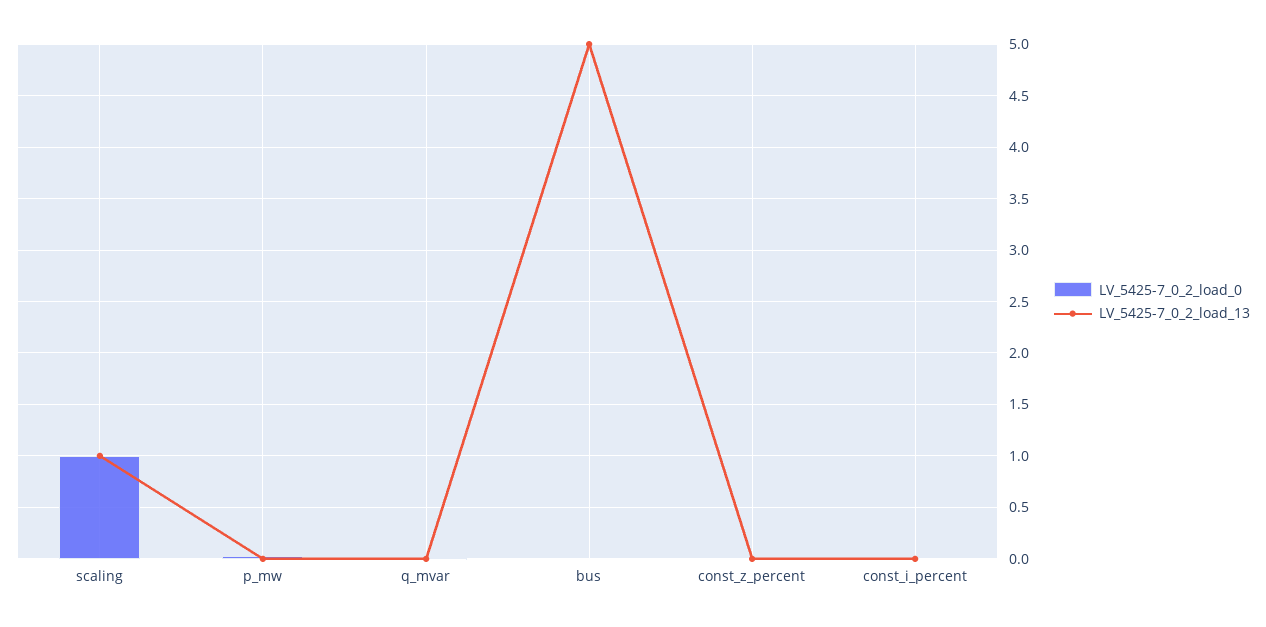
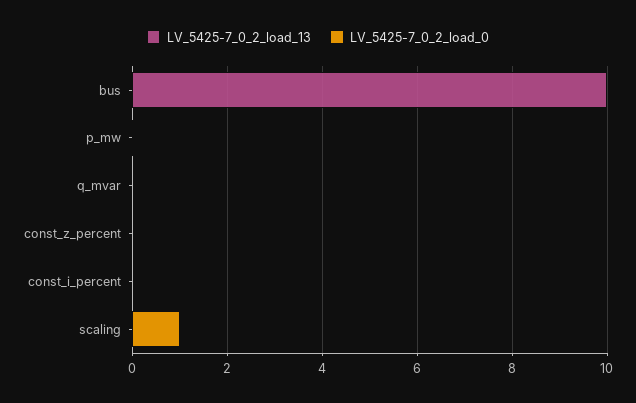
  {
    "LV_5425-7_0_2_load_0": {
      "scaling": 1,
      "p_mw": 0,
      "q_mvar": 0,
      "bus": 0,
      "const_z_percent": 0,
      "const_i_percent": 0
    },
    "LV_5425-7_0_2_load_13": {
-     "scaling": 1,
+     "scaling": 0,
      "p_mw": 0,
      "q_mvar": 0,
-     "bus": 5,
+     "bus": 10,
      "const_z_percent": 0,
      "const_i_percent": 0
    }
  }

